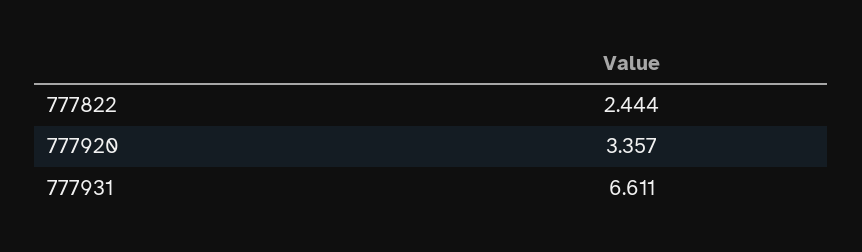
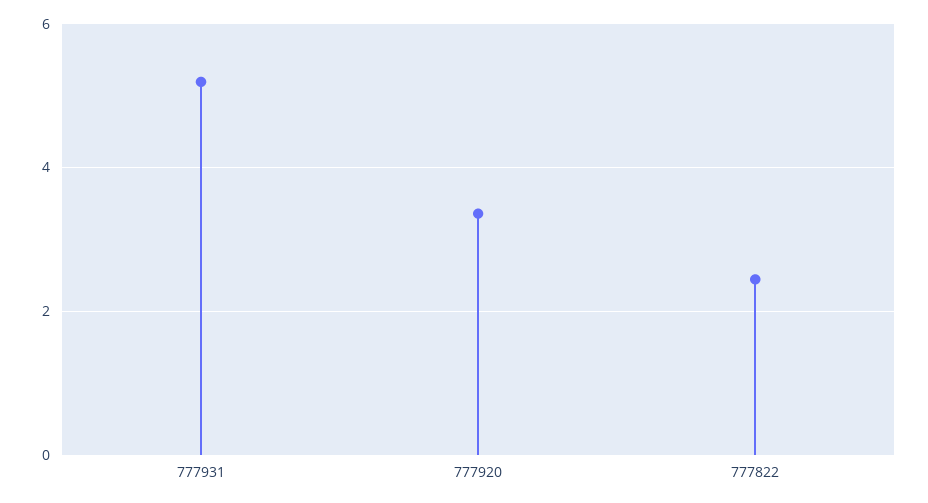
  {
    "777822": 2.444,
    "777920": 3.357,
-   "777931": 6.611
+   "777931": 5.2
  }

